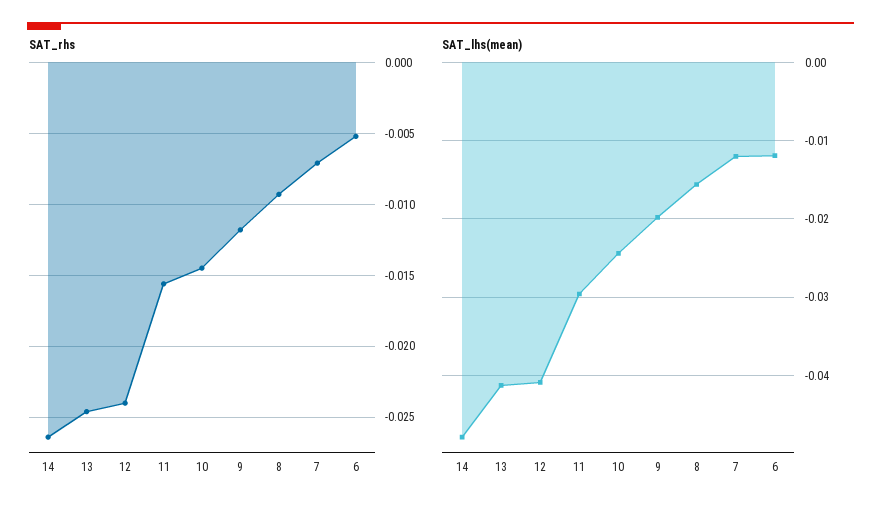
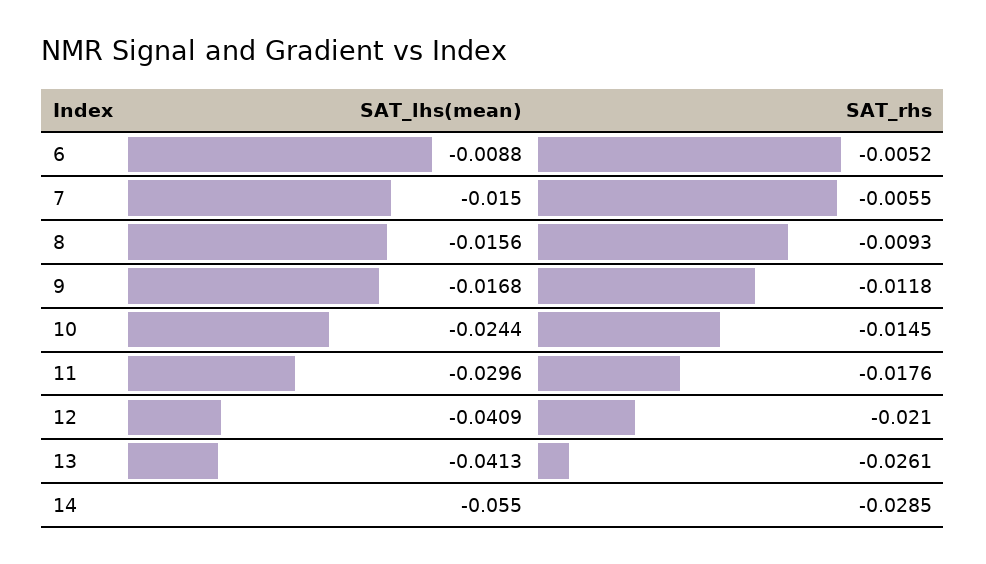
  {
    "SAT_rhs": {
-     "14": -0.0265,
+     "14": -0.0285,
-     "13": -0.0245,
+     "13": -0.0261,
-     "12": -0.024,
+     "12": -0.021,
-     "11": -0.0155,
+     "11": -0.0176,
      "10": -0.0145,
      "9": -0.0118,
      "8": -0.0093,
-     "7": -0.007,
+     "7": -0.0055,
      "6": -0.0052
    },
    "SAT_lhs(mean)": {
-     "14": -0.048,
+     "14": -0.055,
      "13": -0.0413,
      "12": -0.0409,
      "11": -0.0296,
      "10": -0.0244,
-     "9": -0.02,
+     "9": -0.0168,
      "8": -0.0156,
-     "7": -0.012,
+     "7": -0.015,
-     "6": -0.012
+     "6": -0.0088
    }
  }

